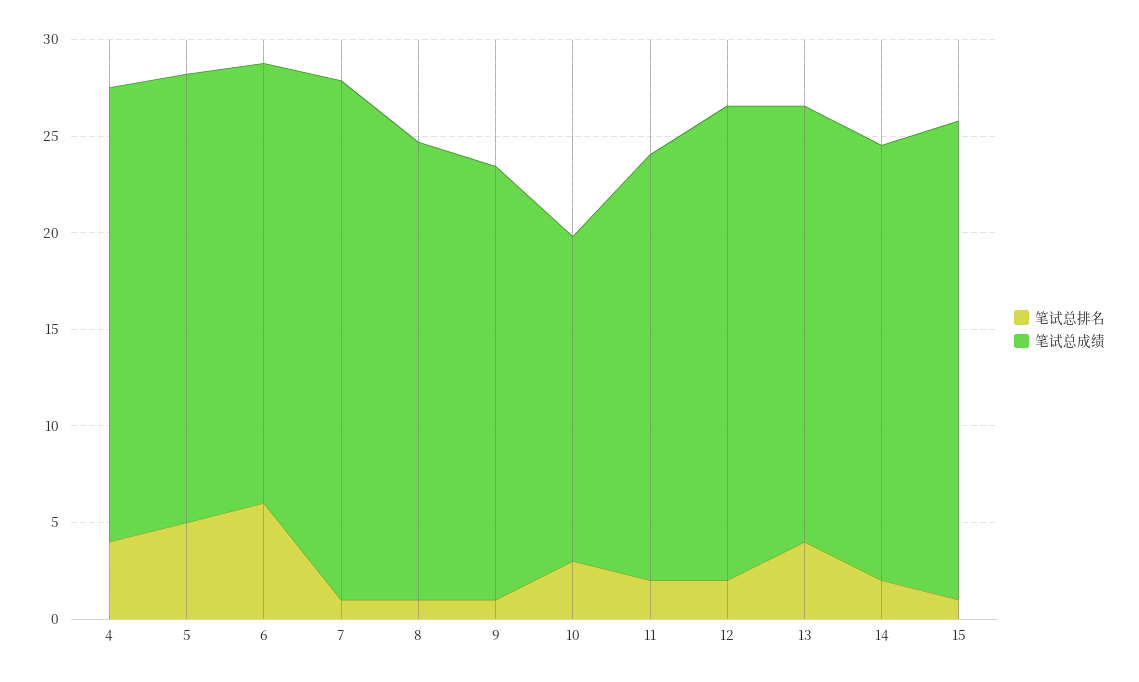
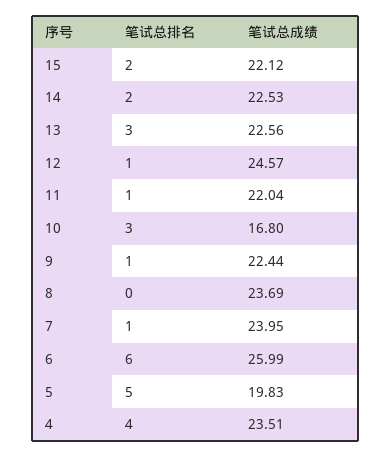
  {
    "笔试总排名": {
      "4": 4,
      "5": 5,
      "6": 6,
      "7": 1,
-     "8": 1,
+     "8": 0,
      "9": 1,
      "10": 3,
-     "11": 2,
+     "11": 1,
-     "12": 2,
+     "12": 1,
-     "13": 4,
+     "13": 3,
      "14": 2,
-     "15": 1
+     "15": 2
    },
    "笔试总成绩": {
      "4": 23.51,
-     "5": 23,
+     "5": 19.83,
-     "6": 23,
+     "6": 25.99,
-     "7": 27,
+     "7": 23.95,
      "8": 23.69,
      "9": 22.44,
      "10": 16.8,
      "11": 22.04,
      "12": 24.57,
      "13": 22.56,
      "14": 22.53,
-     "15": 25
+     "15": 22.12
    }
  }

